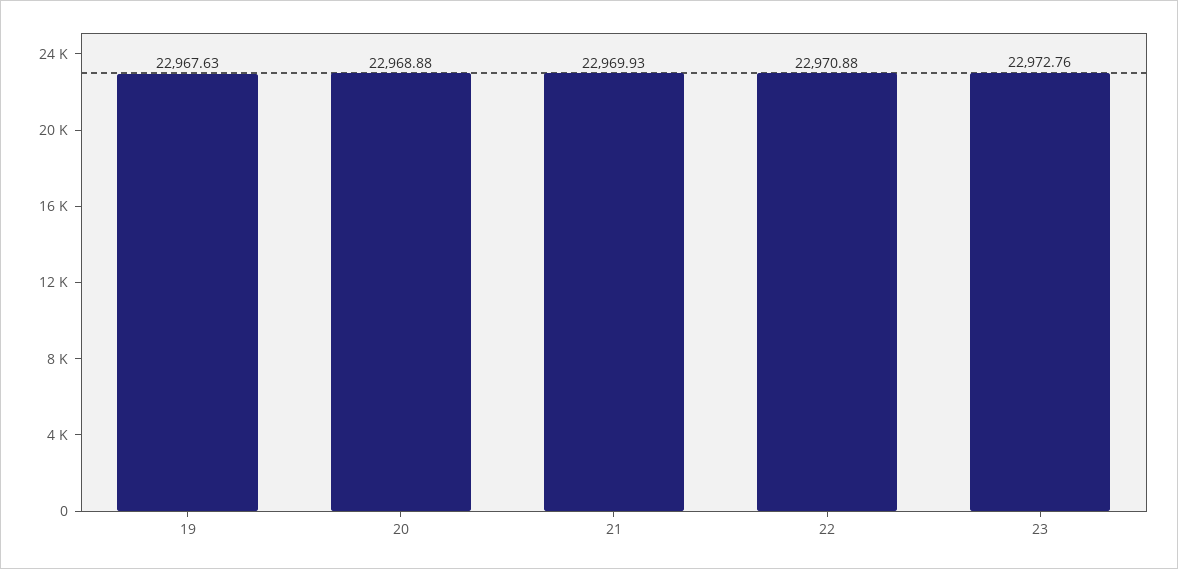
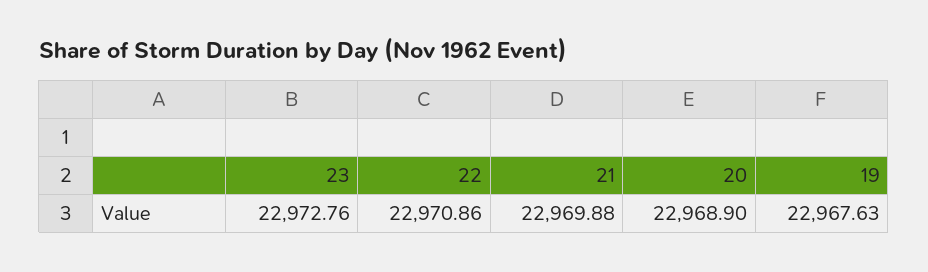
  {
    "19": 22967.63,
-   "20": 22968.88,
+   "20": 22968.9,
-   "21": 22969.93,
+   "21": 22969.88,
-   "22": 22970.88,
+   "22": 22970.86,
    "23": 22972.76
  }

